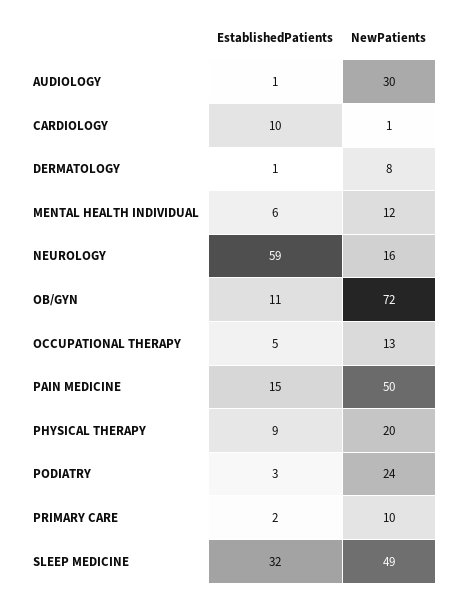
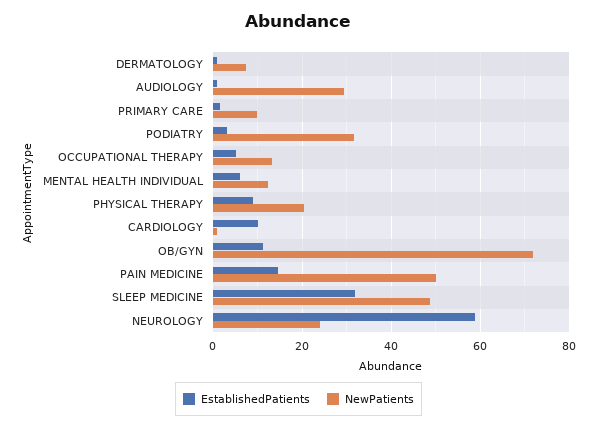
  {
    "EstablishedPatients": {
      "AUDIOLOGY": 1,
      "CARDIOLOGY": 10,
      "DERMATOLOGY": 1,
      "MENTAL HEALTH INDIVIDUAL": 6,
      "NEUROLOGY": 59,
      "OB/GYN": 11,
      "OCCUPATIONAL THERAPY": 5,
      "PAIN MEDICINE": 15,
      "PHYSICAL THERAPY": 9,
      "PODIATRY": 3,
      "PRIMARY CARE": 2,
      "SLEEP MEDICINE": 32
    },
    "NewPatients": {
      "AUDIOLOGY": 30,
      "CARDIOLOGY": 1,
      "DERMATOLOGY": 8,
      "MENTAL HEALTH INDIVIDUAL": 12,
-     "NEUROLOGY": 16,
+     "NEUROLOGY": 24,
      "OB/GYN": 72,
      "OCCUPATIONAL THERAPY": 13,
      "PAIN MEDICINE": 50,
      "PHYSICAL THERAPY": 20,
-     "PODIATRY": 24,
+     "PODIATRY": 32,
      "PRIMARY CARE": 10,
      "SLEEP MEDICINE": 49
    }
  }

